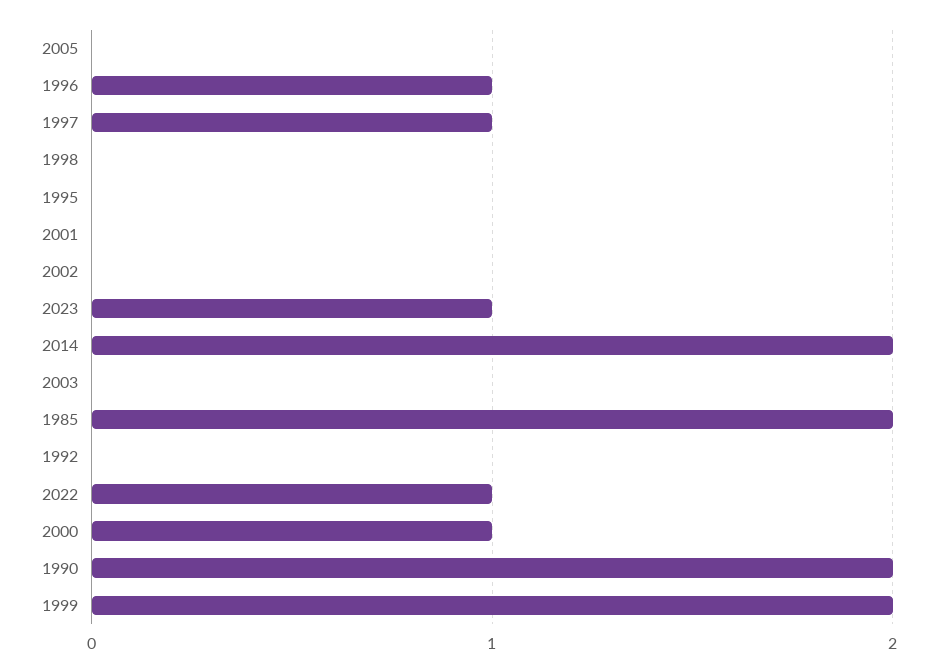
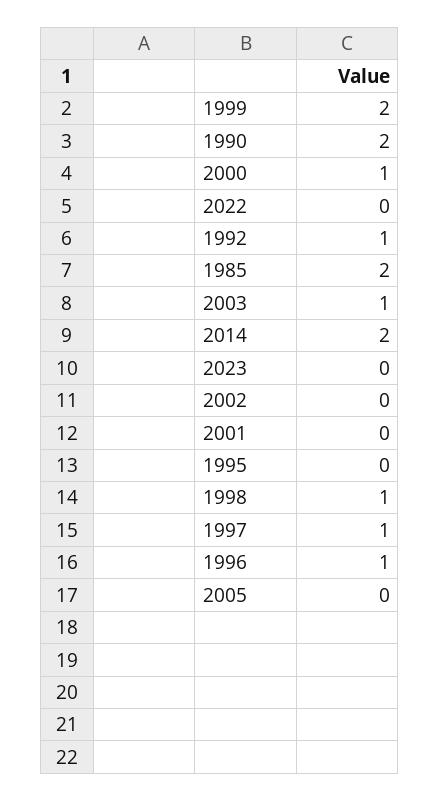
  {
    "2005": 0,
    "1996": 1,
    "1997": 1,
-   "1998": 0,
+   "1998": 1,
    "1995": 0,
    "2001": 0,
    "2002": 0,
-   "2023": 1,
+   "2023": 0,
    "2014": 2,
-   "2003": 0,
+   "2003": 1,
    "1985": 2,
-   "1992": 0,
+   "1992": 1,
-   "2022": 1,
+   "2022": 0,
    "2000": 1,
    "1990": 2,
    "1999": 2
  }

